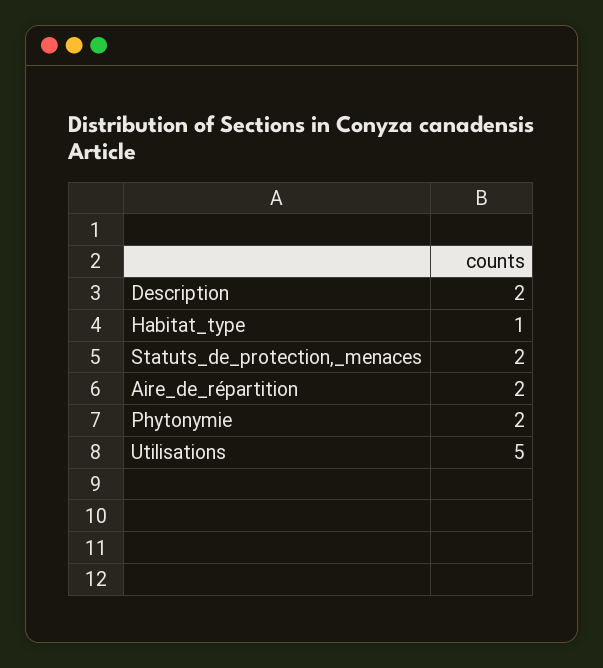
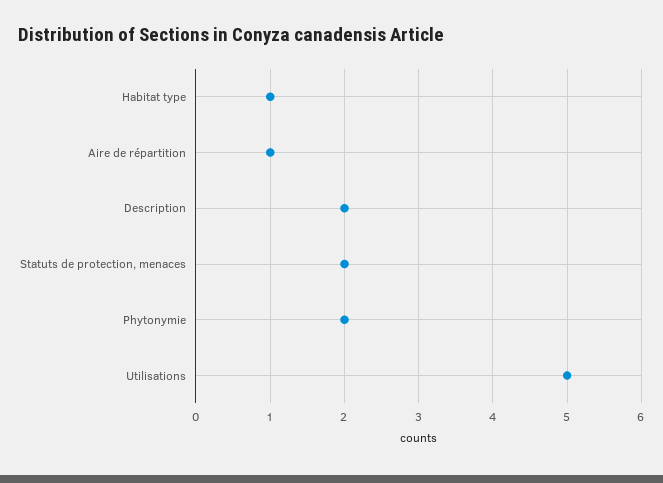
  {
    "Description": 2,
    "Habitat_type": 1,
    "Statuts_de_protection,_menaces": 2,
-   "Aire_de_répartition": 2,
+   "Aire_de_répartition": 1,
    "Phytonymie": 2,
    "Utilisations": 5
  }

